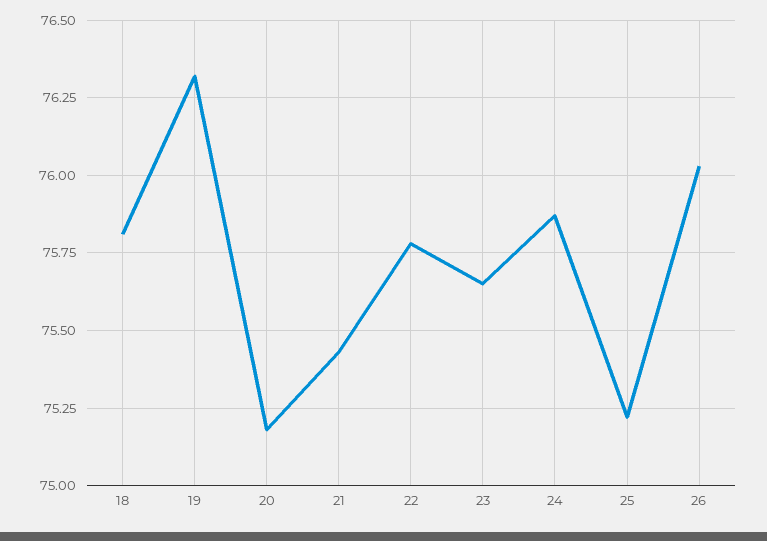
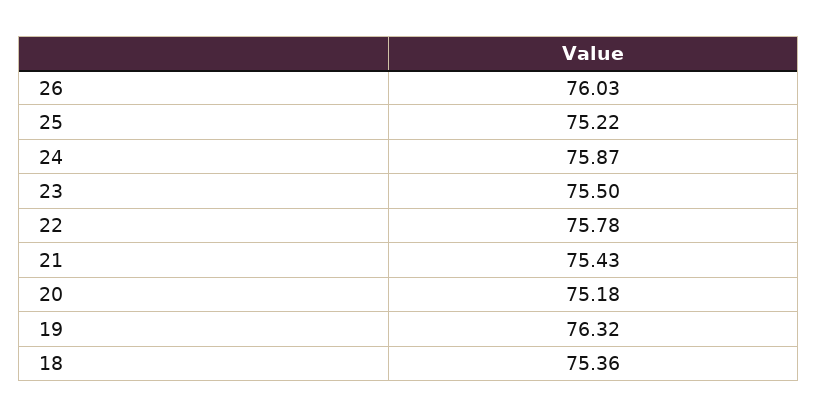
  {
-   "18": 75.8,
+   "18": 75.36,
    "19": 76.32,
    "20": 75.18,
    "21": 75.43,
    "22": 75.78,
-   "23": 75.65,
+   "23": 75.5,
    "24": 75.87,
    "25": 75.22,
    "26": 76.03
  }

